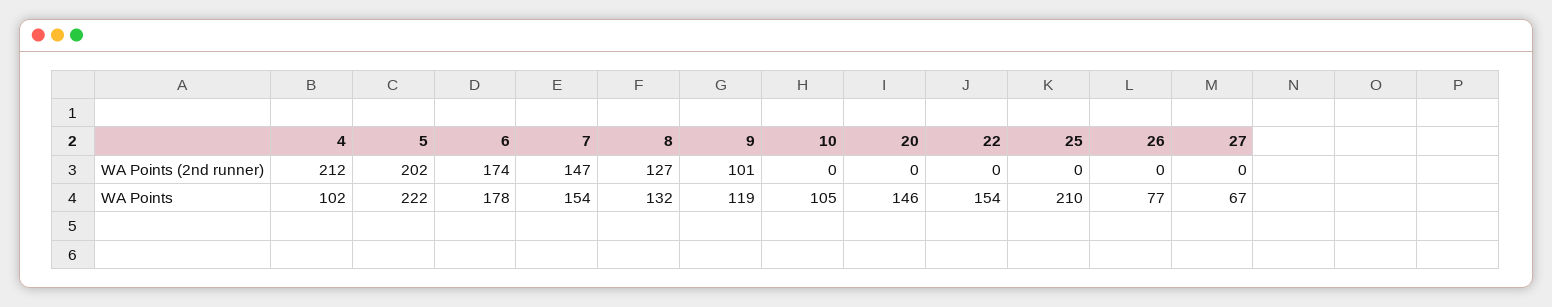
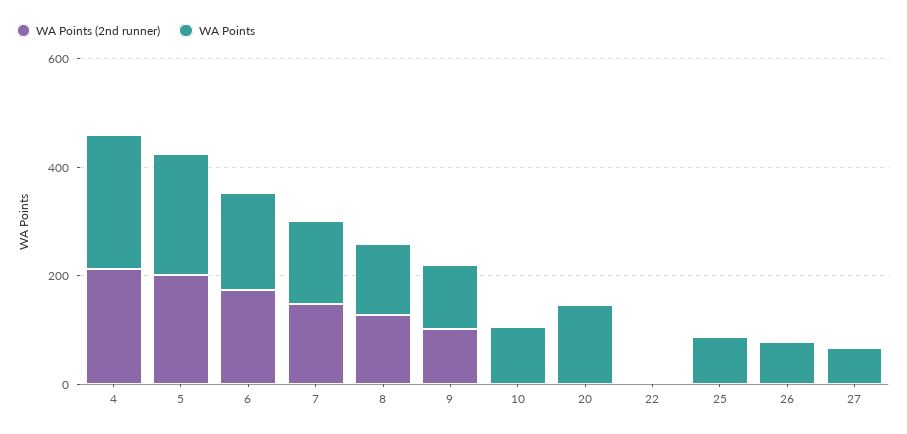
  {
    "WA Points (2nd runner)": {
      "4": 212,
      "5": 202,
      "6": 174,
      "7": 147,
      "8": 127,
      "9": 101,
      "10": 0,
      "20": 0,
      "22": 0,
      "25": 0,
      "26": 0,
      "27": 0
    },
    "WA Points": {
-     "4": 102,
+     "4": 250,
      "5": 222,
      "6": 178,
      "7": 154,
      "8": 132,
      "9": 119,
      "10": 105,
      "20": 146,
-     "22": 154,
+     "22": 0,
-     "25": 210,
+     "25": 100,
      "26": 77,
      "27": 67
    }
  }

